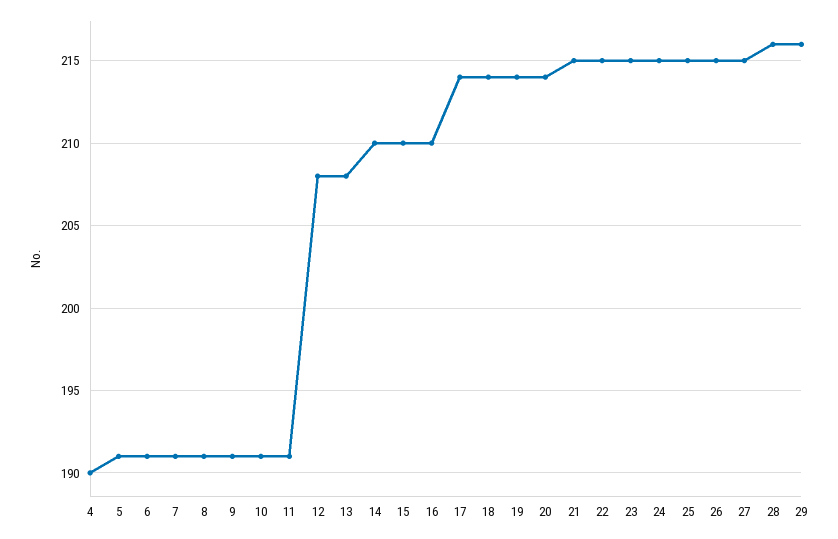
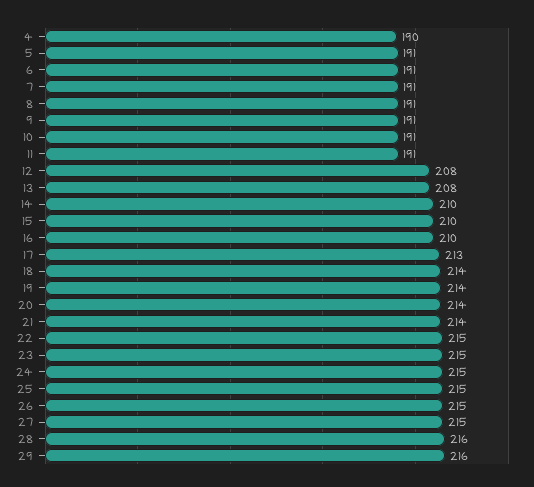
  {
    "4": 190,
    "5": 191,
    "6": 191,
    "7": 191,
    "8": 191,
    "9": 191,
    "10": 191,
    "11": 191,
    "12": 208,
    "13": 208,
    "14": 210,
    "15": 210,
    "16": 210,
-   "17": 214,
+   "17": 213,
    "18": 214,
    "19": 214,
    "20": 214,
-   "21": 215,
+   "21": 214,
    "22": 215,
    "23": 215,
    "24": 215,
    "25": 215,
    "26": 215,
    "27": 215,
    "28": 216,
    "29": 216
  }

